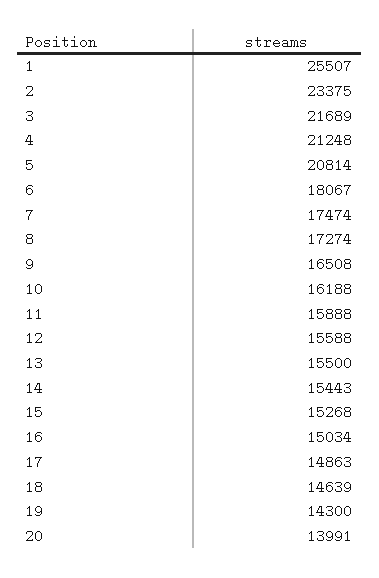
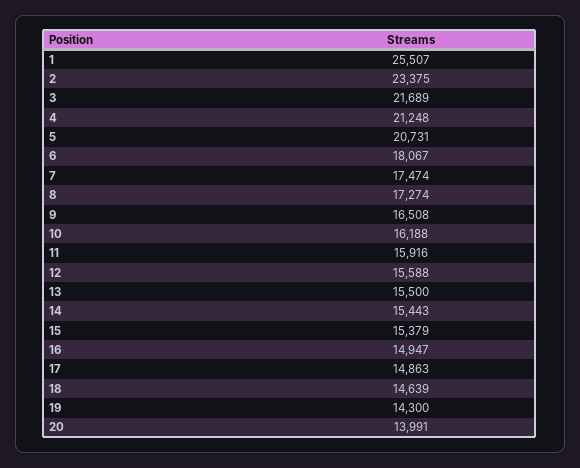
  {
    "1": 25507,
    "2": 23375,
    "3": 21689,
    "4": 21248,
-   "5": 20814,
+   "5": 20731,
    "6": 18067,
    "7": 17474,
    "8": 17274,
    "9": 16508,
    "10": 16188,
-   "11": 15888,
+   "11": 15916,
    "12": 15588,
    "13": 15500,
    "14": 15443,
-   "15": 15268,
+   "15": 15379,
-   "16": 15034,
+   "16": 14947,
    "17": 14863,
    "18": 14639,
    "19": 14300,
    "20": 13991
  }

